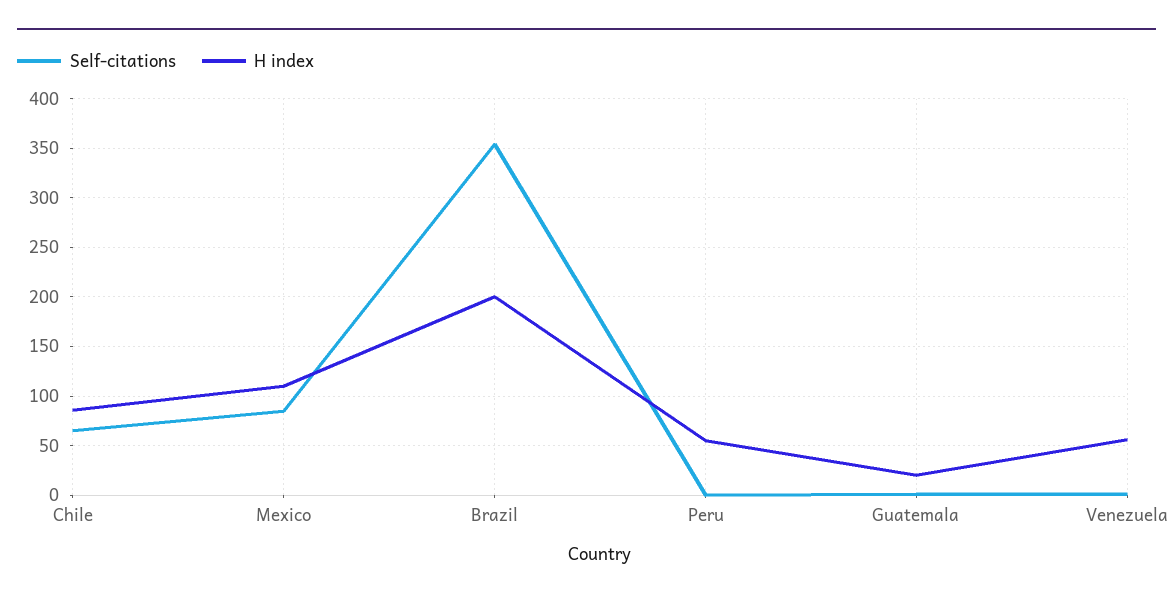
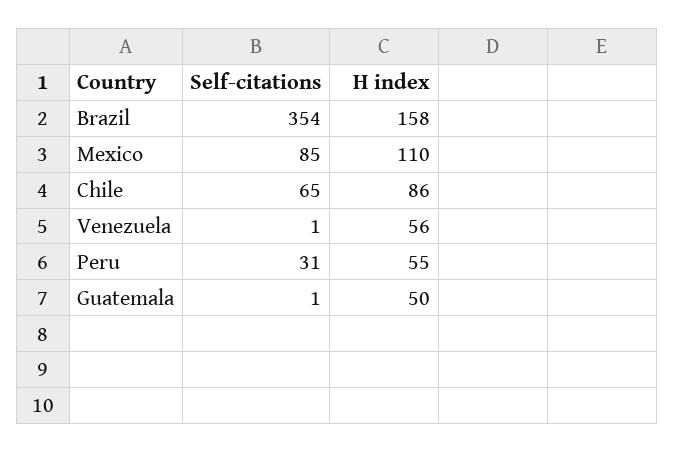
  {
    "Self-citations": {
      "Chile": 65,
      "Mexico": 85,
      "Brazil": 354,
-     "Peru": 0,
+     "Peru": 31,
      "Guatemala": 1,
      "Venezuela": 1
    },
    "H index": {
      "Chile": 86,
      "Mexico": 110,
-     "Brazil": 200,
+     "Brazil": 158,
      "Peru": 55,
-     "Guatemala": 20,
+     "Guatemala": 50,
      "Venezuela": 56
    }
  }

